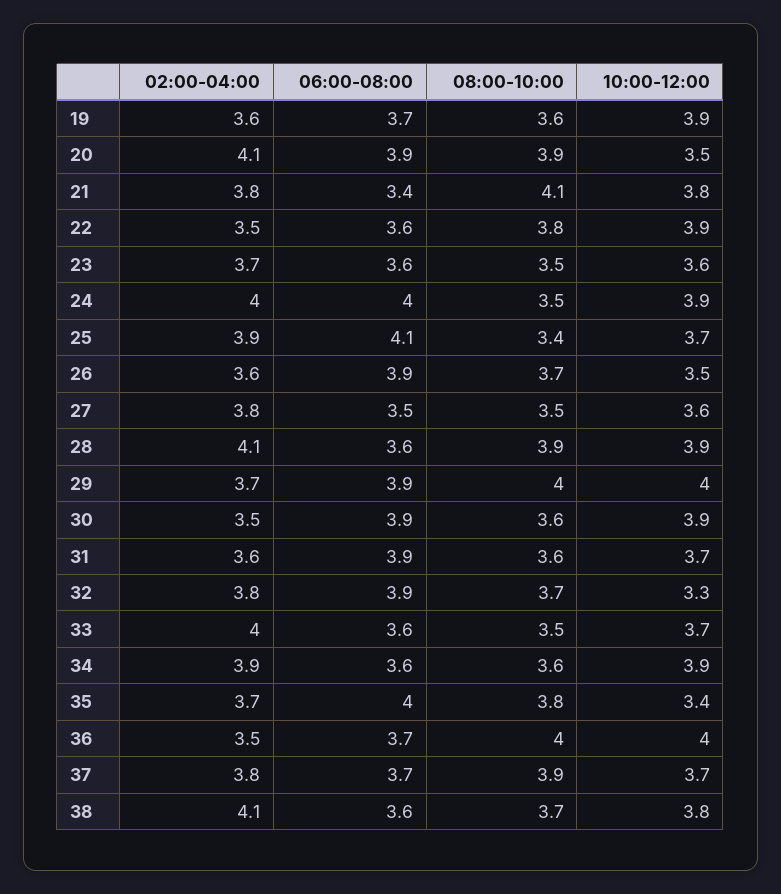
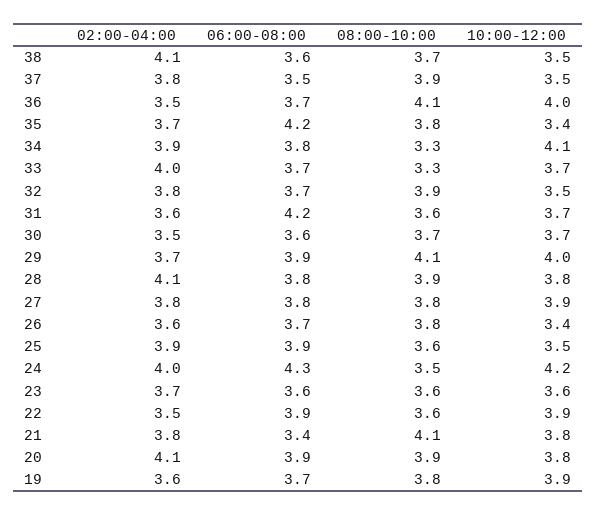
  {
    "02:00-04:00": {
      "19": 3.6,
      "20": 4.1,
      "21": 3.8,
      "22": 3.5,
      "23": 3.7,
      "24": 4,
      "25": 3.9,
      "26": 3.6,
      "27": 3.8,
      "28": 4.1,
      "29": 3.7,
      "30": 3.5,
      "31": 3.6,
      "32": 3.8,
      "33": 4,
      "34": 3.9,
      "35": 3.7,
      "36": 3.5,
      "37": 3.8,
      "38": 4.1
    },
    "06:00-08:00": {
      "19": 3.7,
      "20": 3.9,
      "21": 3.4,
-     "22": 3.6,
+     "22": 3.9,
      "23": 3.6,
-     "24": 4,
+     "24": 4.3,
-     "25": 4.1,
+     "25": 3.9,
-     "26": 3.9,
+     "26": 3.7,
-     "27": 3.5,
+     "27": 3.8,
-     "28": 3.6,
+     "28": 3.8,
      "29": 3.9,
-     "30": 3.9,
+     "30": 3.6,
-     "31": 3.9,
+     "31": 4.2,
-     "32": 3.9,
+     "32": 3.7,
-     "33": 3.6,
+     "33": 3.7,
-     "34": 3.6,
+     "34": 3.8,
-     "35": 4,
+     "35": 4.2,
      "36": 3.7,
-     "37": 3.7,
+     "37": 3.5,
      "38": 3.6
    },
    "08:00-10:00": {
-     "19": 3.6,
+     "19": 3.8,
      "20": 3.9,
      "21": 4.1,
-     "22": 3.8,
+     "22": 3.6,
-     "23": 3.5,
+     "23": 3.6,
      "24": 3.5,
-     "25": 3.4,
+     "25": 3.6,
-     "26": 3.7,
+     "26": 3.8,
-     "27": 3.5,
+     "27": 3.8,
      "28": 3.9,
-     "29": 4,
+     "29": 4.1,
-     "30": 3.6,
+     "30": 3.7,
      "31": 3.6,
-     "32": 3.7,
+     "32": 3.9,
-     "33": 3.5,
+     "33": 3.3,
-     "34": 3.6,
+     "34": 3.3,
      "35": 3.8,
-     "36": 4,
+     "36": 4.1,
      "37": 3.9,
      "38": 3.7
    },
    "10:00-12:00": {
      "19": 3.9,
-     "20": 3.5,
+     "20": 3.8,
      "21": 3.8,
      "22": 3.9,
      "23": 3.6,
-     "24": 3.9,
+     "24": 4.2,
-     "25": 3.7,
+     "25": 3.5,
-     "26": 3.5,
+     "26": 3.4,
-     "27": 3.6,
+     "27": 3.9,
-     "28": 3.9,
+     "28": 3.8,
      "29": 4,
-     "30": 3.9,
+     "30": 3.7,
      "31": 3.7,
-     "32": 3.3,
+     "32": 3.5,
      "33": 3.7,
-     "34": 3.9,
+     "34": 4.1,
      "35": 3.4,
      "36": 4,
-     "37": 3.7,
+     "37": 3.5,
-     "38": 3.8
+     "38": 3.5
    }
  }

